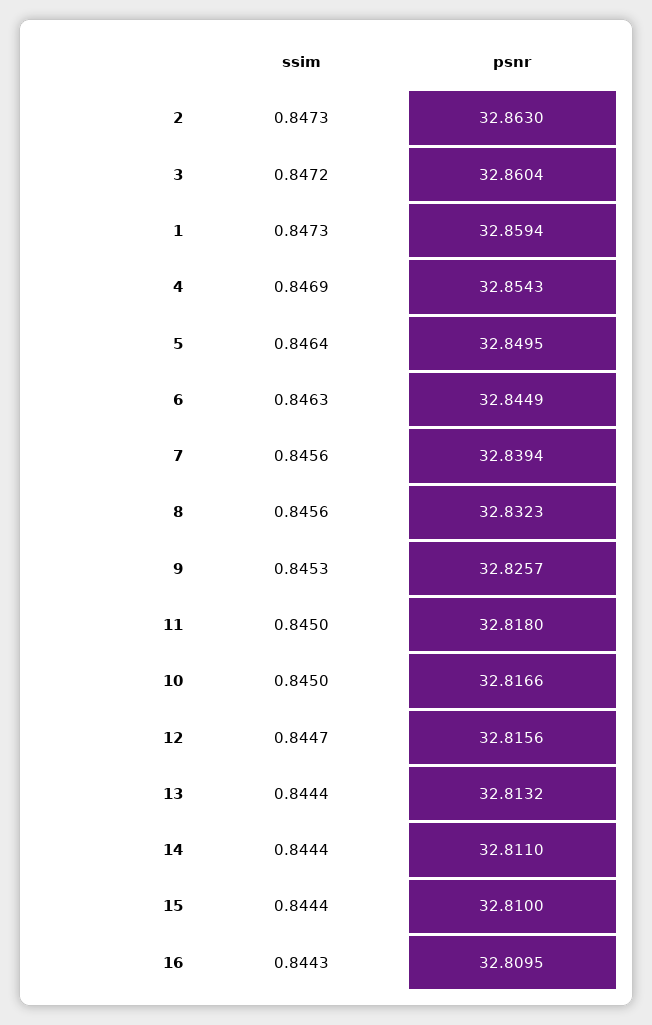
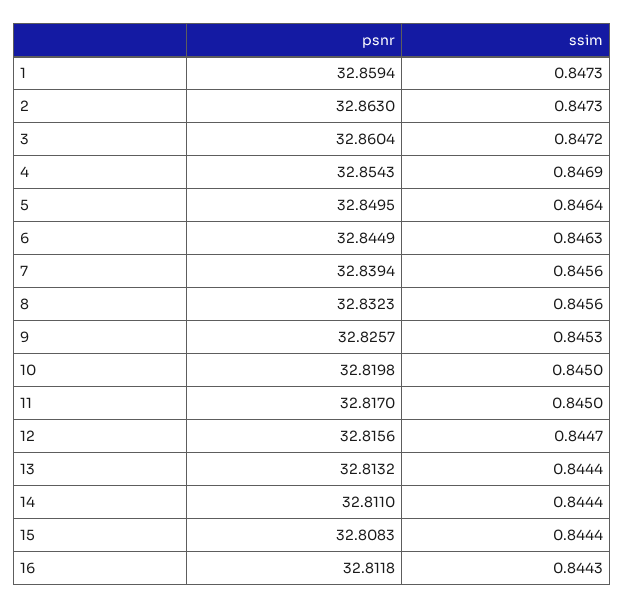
  {
    "ssim": {
      "2": 0.8473,
      "3": 0.8472,
      "1": 0.8473,
      "4": 0.8469,
      "5": 0.8464,
      "6": 0.8463,
      "7": 0.8456,
      "8": 0.8456,
      "9": 0.8453,
      "11": 0.845,
      "10": 0.845,
      "12": 0.8447,
      "13": 0.8444,
      "14": 0.8444,
      "15": 0.8444,
      "16": 0.8443
    },
    "psnr": {
      "2": 32.863,
      "3": 32.8604,
      "1": 32.8594,
      "4": 32.8543,
      "5": 32.8495,
      "6": 32.8449,
      "7": 32.8394,
      "8": 32.8323,
      "9": 32.8257,
-     "11": 32.818,
+     "11": 32.817,
-     "10": 32.8166,
+     "10": 32.8198,
      "12": 32.8156,
      "13": 32.8132,
      "14": 32.811,
-     "15": 32.81,
+     "15": 32.8083,
-     "16": 32.8095
+     "16": 32.8118
    }
  }

